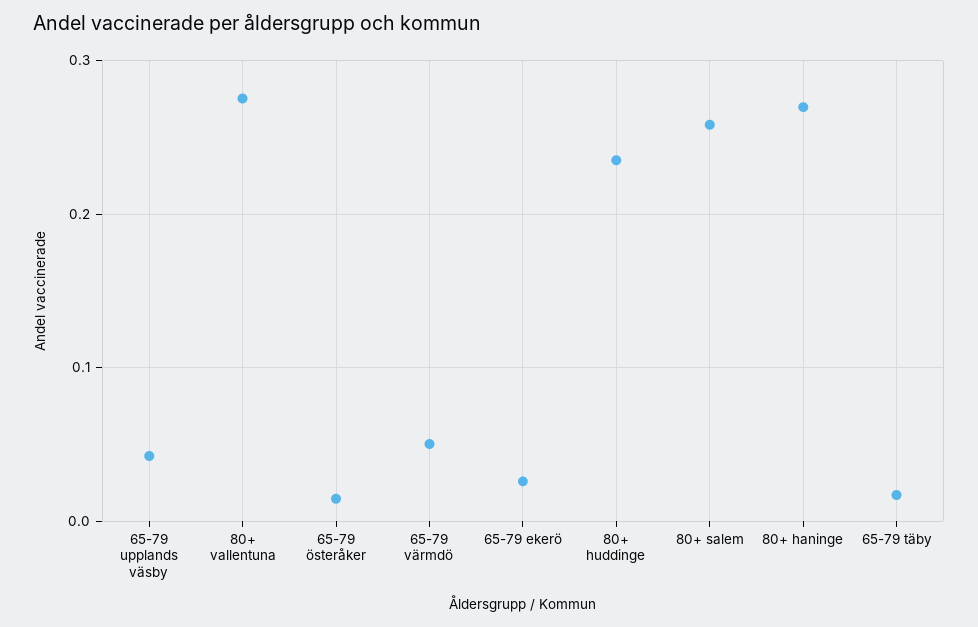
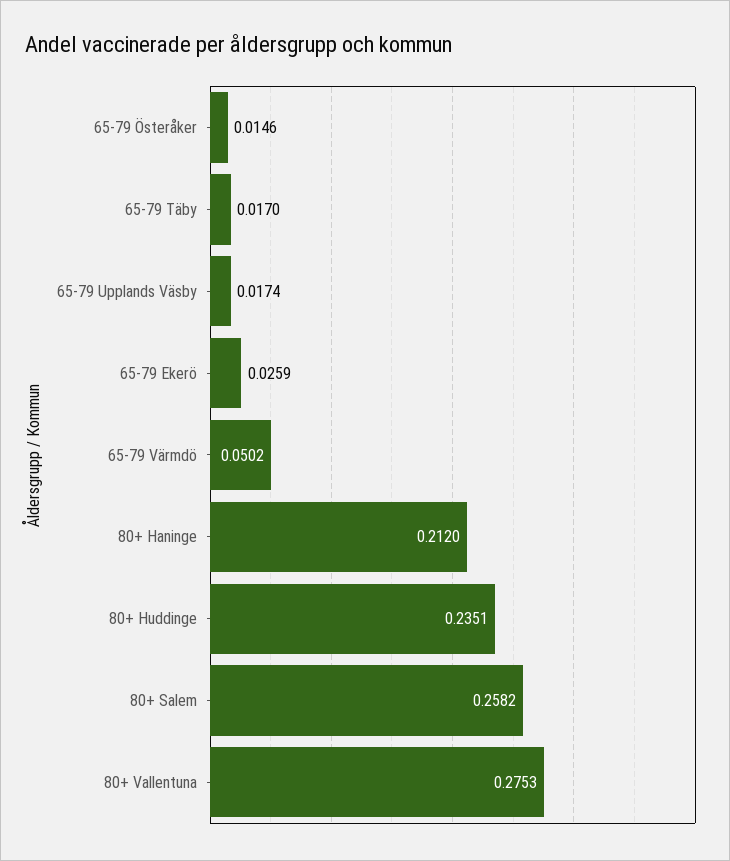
  {
-   "65-79 upplands väsby": 0.04,
+   "65-79 upplands väsby": 0.0174,
    "80+ vallentuna": 0.2753,
    "65-79 österåker": 0.0146,
    "65-79 värmdö": 0.0502,
    "65-79 ekerö": 0.0259,
    "80+ huddinge": 0.2351,
    "80+ salem": 0.2582,
-   "80+ haninge": 0.27,
+   "80+ haninge": 0.212,
    "65-79 täby": 0.017
  }

